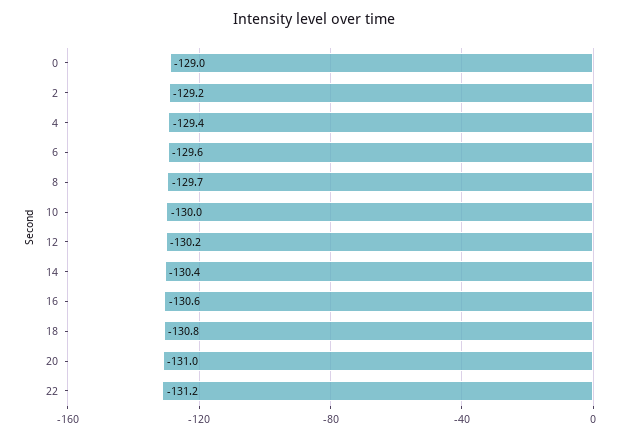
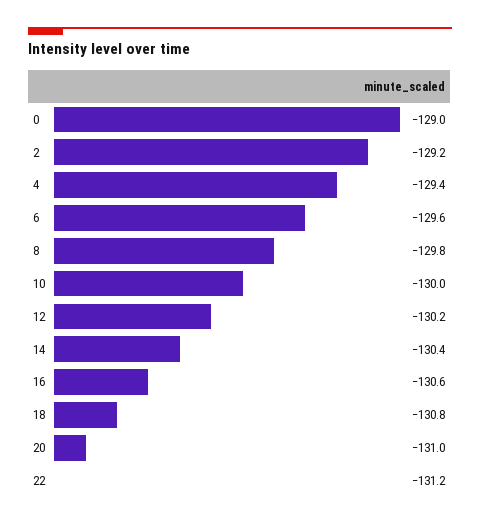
  {
    "0": -129,
    "2": -129.2,
    "4": -129.4,
    "6": -129.6,
-   "8": -129.7,
+   "8": -129.8,
    "10": -130,
    "12": -130.2,
    "14": -130.4,
    "16": -130.6,
    "18": -130.8,
    "20": -131,
    "22": -131.2
  }

